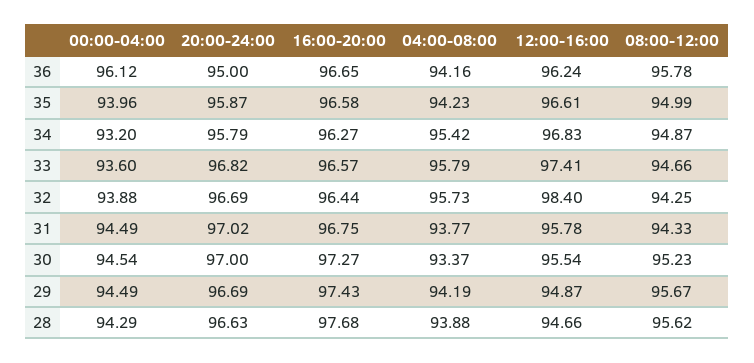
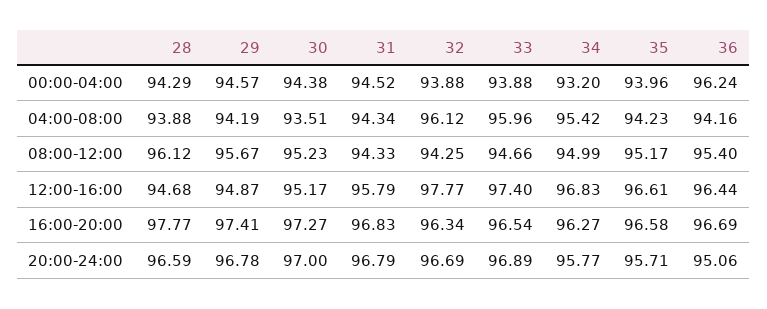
  {
    "00:00-04:00": {
-     "36": 96.12,
+     "36": 96.24,
      "35": 93.96,
      "34": 93.2,
-     "33": 93.6,
+     "33": 93.88,
      "32": 93.88,
-     "31": 94.49,
+     "31": 94.52,
-     "30": 94.54,
+     "30": 94.38,
-     "29": 94.49,
+     "29": 94.57,
      "28": 94.29
    },
    "20:00-24:00": {
-     "36": 95,
+     "36": 95.06,
-     "35": 95.87,
+     "35": 95.71,
-     "34": 95.79,
+     "34": 95.77,
-     "33": 96.82,
+     "33": 96.89,
      "32": 96.69,
-     "31": 97.02,
+     "31": 96.79,
      "30": 97,
-     "29": 96.69,
+     "29": 96.78,
-     "28": 96.63
+     "28": 96.59
    },
    "16:00-20:00": {
-     "36": 96.65,
+     "36": 96.69,
      "35": 96.58,
      "34": 96.27,
-     "33": 96.57,
+     "33": 96.54,
-     "32": 96.44,
+     "32": 96.34,
-     "31": 96.75,
+     "31": 96.83,
      "30": 97.27,
-     "29": 97.43,
+     "29": 97.41,
-     "28": 97.68
+     "28": 97.77
    },
    "04:00-08:00": {
      "36": 94.16,
      "35": 94.23,
      "34": 95.42,
-     "33": 95.79,
+     "33": 95.96,
-     "32": 95.73,
+     "32": 96.12,
-     "31": 93.77,
+     "31": 94.34,
-     "30": 93.37,
+     "30": 93.51,
      "29": 94.19,
      "28": 93.88
    },
    "12:00-16:00": {
-     "36": 96.24,
+     "36": 96.44,
      "35": 96.61,
      "34": 96.83,
-     "33": 97.41,
+     "33": 97.4,
-     "32": 98.4,
+     "32": 97.77,
-     "31": 95.78,
+     "31": 95.79,
-     "30": 95.54,
+     "30": 95.17,
      "29": 94.87,
-     "28": 94.66
+     "28": 94.68
    },
    "08:00-12:00": {
-     "36": 95.78,
+     "36": 95.4,
-     "35": 94.99,
+     "35": 95.17,
-     "34": 94.87,
+     "34": 94.99,
      "33": 94.66,
      "32": 94.25,
      "31": 94.33,
      "30": 95.23,
      "29": 95.67,
-     "28": 95.62
+     "28": 96.12
    }
  }

